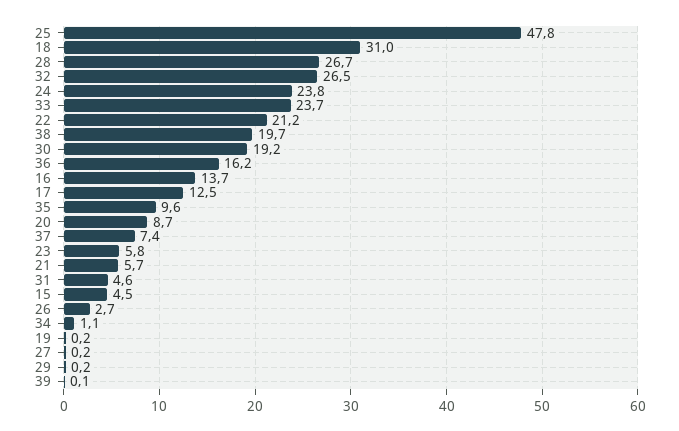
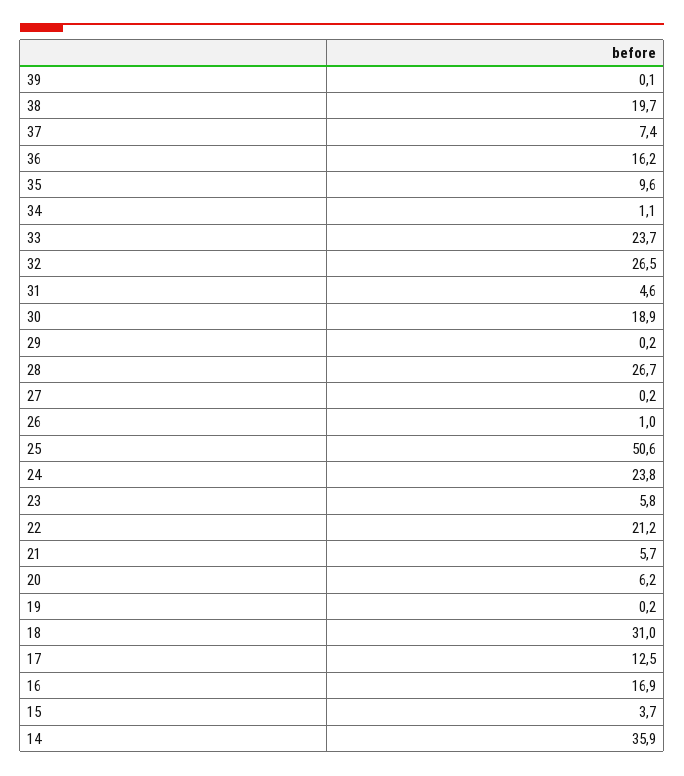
  {
-   "25": 47.8,
+   "25": 50.6,
    "18": 31,
    "28": 26.7,
    "32": 26.5,
    "24": 23.8,
    "33": 23.7,
    "22": 21.2,
    "38": 19.7,
-   "30": 19.2,
+   "30": 18.9,
    "36": 16.2,
-   "16": 13.7,
+   "16": 16.9,
    "17": 12.5,
    "35": 9.6,
-   "20": 8.7,
+   "20": 6.2,
    "37": 7.4,
    "23": 5.8,
    "21": 5.7,
    "31": 4.6,
-   "15": 4.5,
+   "15": 3.7,
-   "26": 2.7,
+   "26": 1,
    "34": 1.1,
    "19": 0.2,
    "27": 0.2,
    "29": 0.2,
-   "39": 0.1
+   "39": 0.1,
+   "14": 35.9
  }

